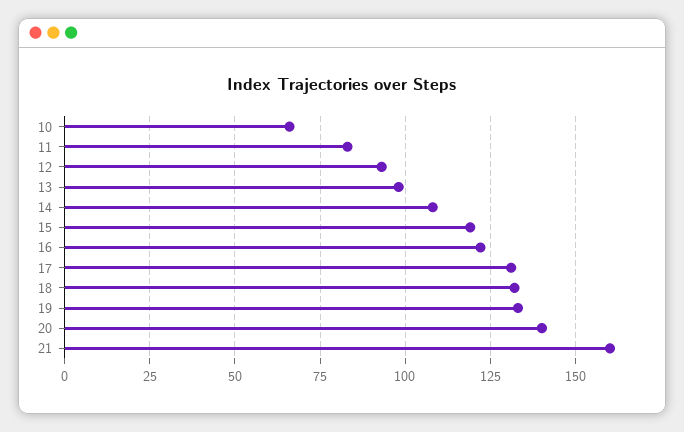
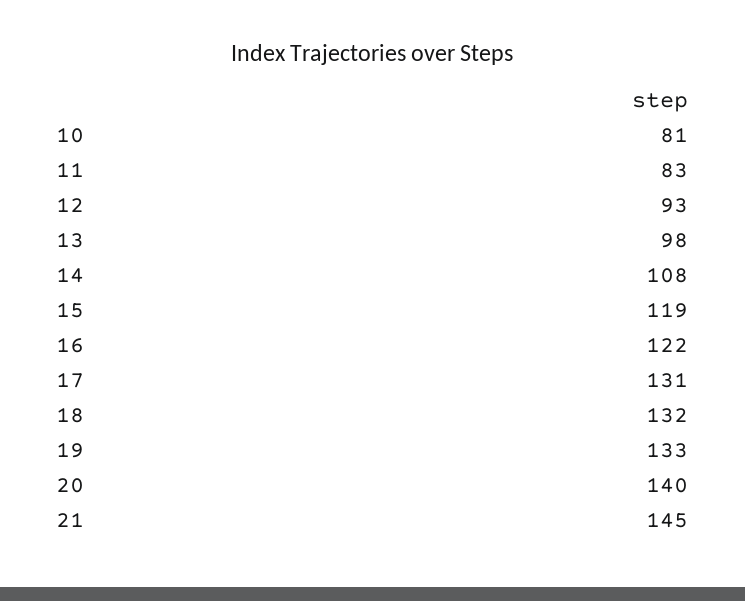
  {
-   "10": 65,
+   "10": 81,
    "11": 83,
    "12": 93,
    "13": 98,
    "14": 108,
    "15": 119,
    "16": 122,
    "17": 131,
    "18": 132,
    "19": 133,
    "20": 140,
-   "21": 160
+   "21": 145
  }

